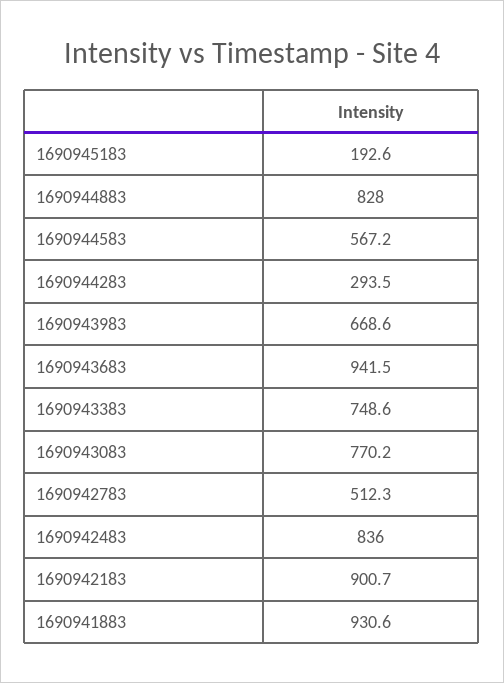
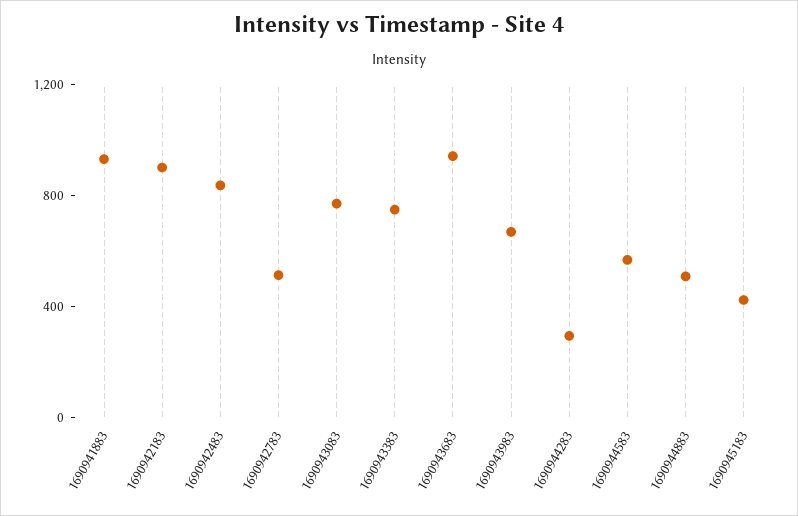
  {
-   "1690945183": 192.6,
+   "1690945183": 400,
-   "1690944883": 828,
+   "1690944883": 500,
    "1690944583": 567.2,
    "1690944283": 293.5,
    "1690943983": 668.6,
    "1690943683": 941.5,
    "1690943383": 748.6,
    "1690943083": 770.2,
    "1690942783": 512.3,
    "1690942483": 836,
    "1690942183": 900.7,
    "1690941883": 930.6
  }

